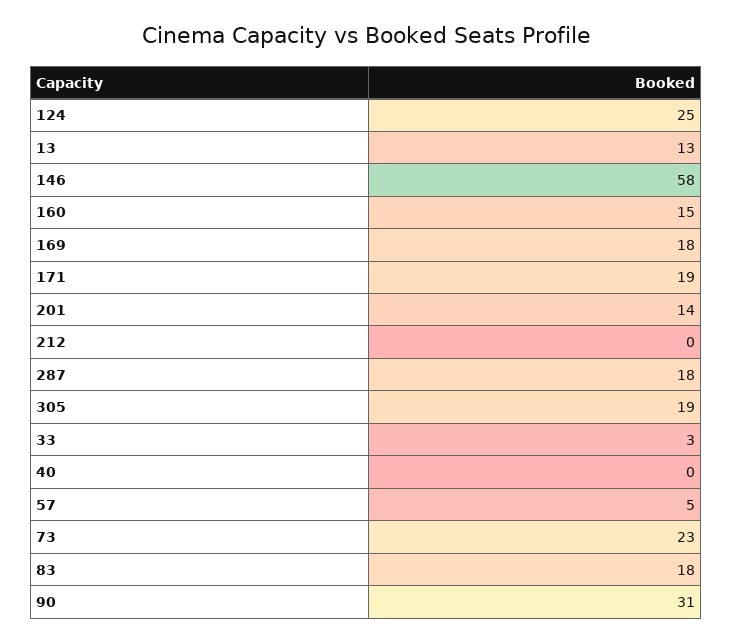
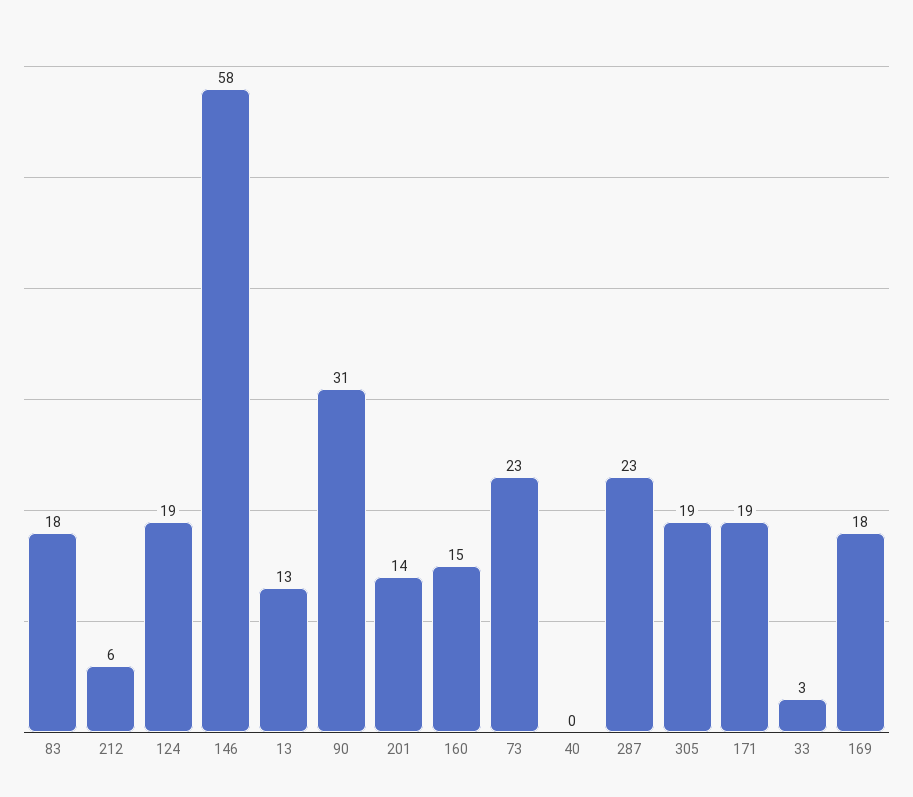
  {
-   "124": 25,
+   "124": 19,
    "13": 13,
    "146": 58,
    "160": 15,
    "169": 18,
    "171": 19,
    "201": 14,
-   "212": 0,
+   "212": 6,
-   "287": 18,
+   "287": 23,
    "305": 19,
    "33": 3,
    "40": 0,
-   "57": 5,
    "73": 23,
    "83": 18,
    "90": 31
  }

